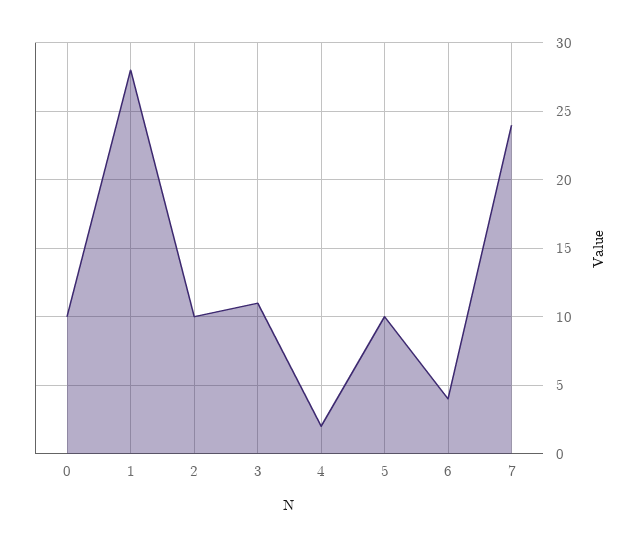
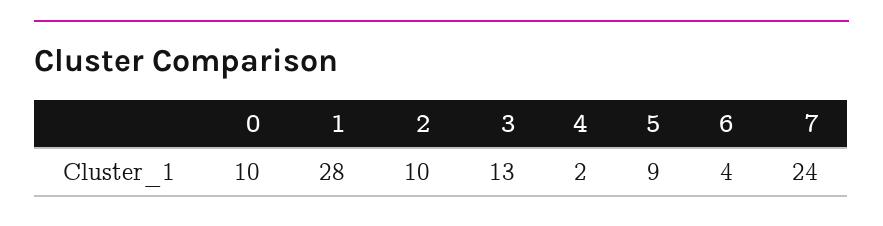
  {
    "0": 10,
    "1": 28,
    "2": 10,
-   "3": 11,
+   "3": 13,
    "4": 2,
-   "5": 10,
+   "5": 9,
    "6": 4,
    "7": 24
  }

